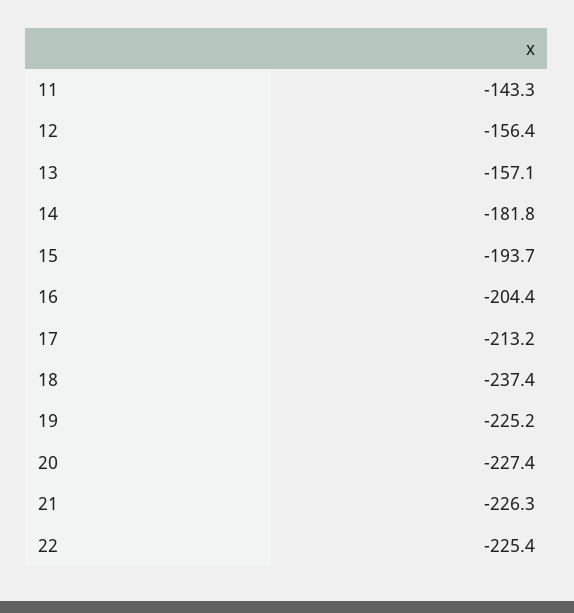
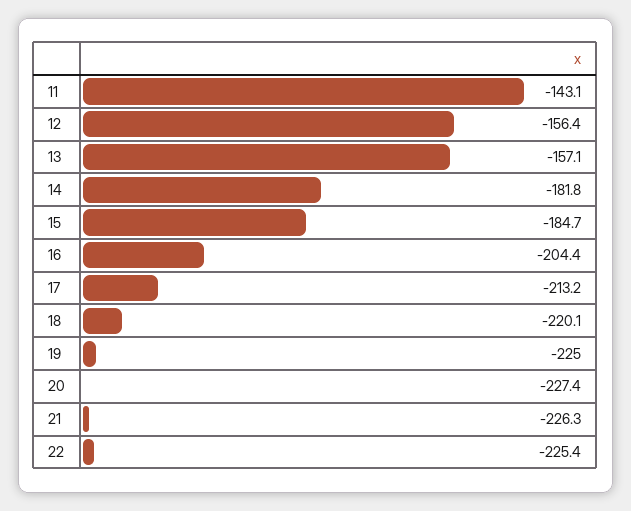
  {
-   "11": -143.3,
+   "11": -143.1,
    "12": -156.4,
    "13": -157.1,
    "14": -181.8,
-   "15": -193.7,
+   "15": -184.7,
    "16": -204.4,
    "17": -213.2,
-   "18": -237.4,
+   "18": -220.1,
-   "19": -225.2,
+   "19": -225,
    "20": -227.4,
    "21": -226.3,
    "22": -225.4
  }

